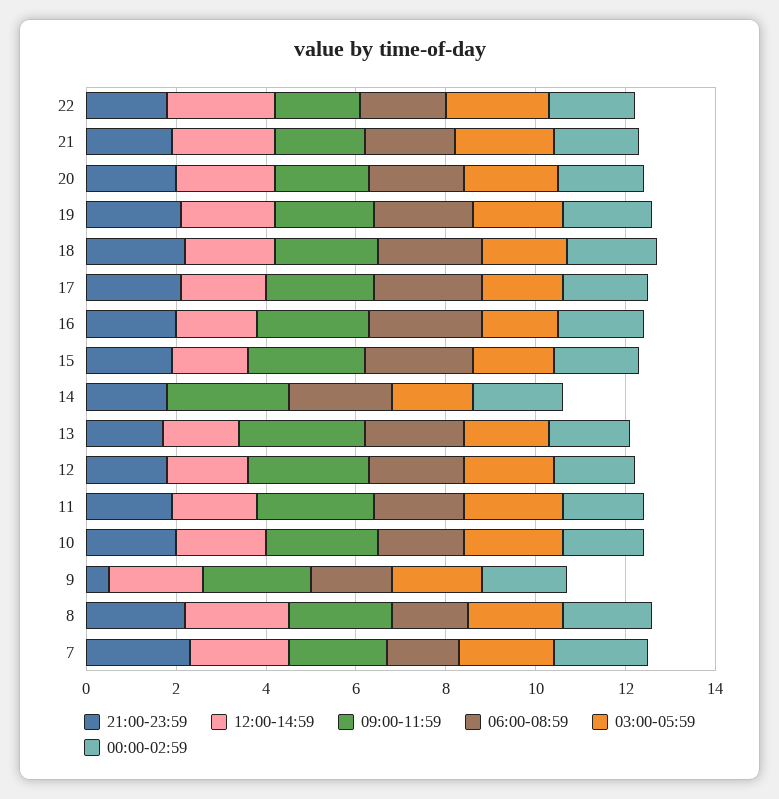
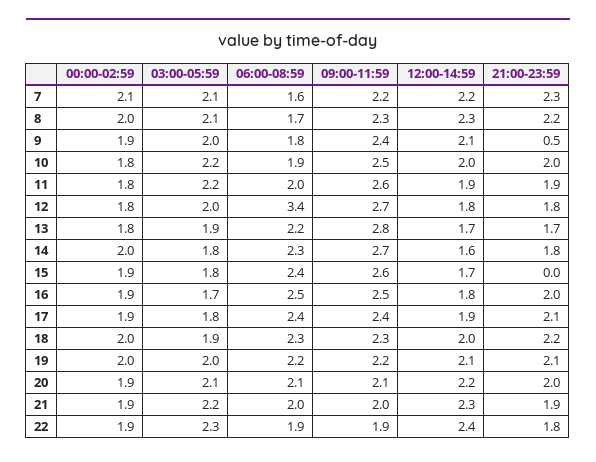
  {
    "21:00-23:59": {
      "22": 1.8,
      "21": 1.9,
      "20": 2,
      "19": 2.1,
      "18": 2.2,
      "17": 2.1,
      "16": 2,
-     "15": 2,
+     "15": 0,
      "14": 1.8,
      "13": 1.7,
      "12": 1.8,
      "11": 1.9,
      "10": 2,
      "9": 0.5,
      "8": 2.2,
      "7": 2.3
    },
    "12:00-14:59": {
      "22": 2.4,
      "21": 2.3,
      "20": 2.2,
      "19": 2.1,
      "18": 2,
      "17": 1.9,
      "16": 1.8,
      "15": 1.7,
-     "14": 0,
+     "14": 1.6,
      "13": 1.7,
      "12": 1.8,
      "11": 1.9,
      "10": 2,
      "9": 2.1,
      "8": 2.3,
      "7": 2.2
    },
    "09:00-11:59": {
      "22": 1.9,
      "21": 2,
      "20": 2.1,
      "19": 2.2,
      "18": 2.3,
      "17": 2.4,
      "16": 2.5,
      "15": 2.6,
      "14": 2.7,
      "13": 2.8,
      "12": 2.7,
      "11": 2.6,
      "10": 2.5,
      "9": 2.4,
      "8": 2.3,
      "7": 2.2
    },
    "06:00-08:59": {
      "22": 1.9,
      "21": 2,
      "20": 2.1,
      "19": 2.2,
      "18": 2.3,
      "17": 2.4,
      "16": 2.5,
      "15": 2.4,
      "14": 2.3,
      "13": 2.2,
-     "12": 2,
+     "12": 3.4,
      "11": 2,
      "10": 1.9,
      "9": 1.8,
      "8": 1.7,
      "7": 1.6
    },
    "03:00-05:59": {
      "22": 2.3,
      "21": 2.2,
      "20": 2.1,
      "19": 2,
      "18": 1.9,
      "17": 1.8,
      "16": 1.7,
      "15": 1.8,
      "14": 1.8,
      "13": 1.9,
      "12": 2,
      "11": 2.2,
      "10": 2.2,
      "9": 2,
      "8": 2.1,
      "7": 2.1
    },
    "00:00-02:59": {
      "22": 1.9,
      "21": 1.9,
      "20": 1.9,
      "19": 2,
      "18": 2,
      "17": 1.9,
      "16": 1.9,
      "15": 1.9,
      "14": 2,
      "13": 1.8,
      "12": 1.8,
      "11": 1.8,
      "10": 1.8,
      "9": 1.9,
      "8": 2,
      "7": 2.1
    }
  }

